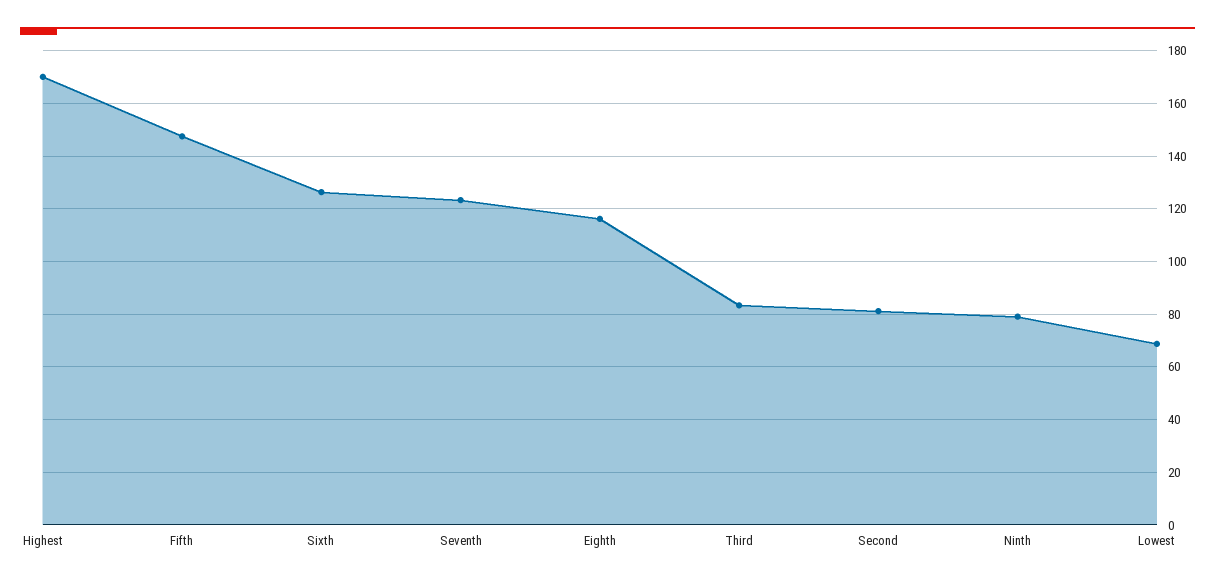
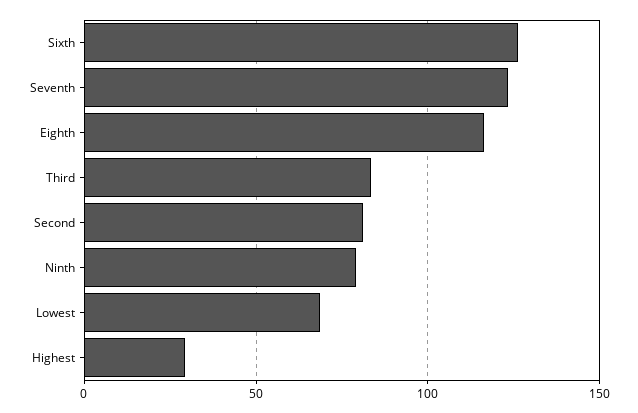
  {
-   "Highest": 170,
+   "Highest": 30,
-   "Fifth": 147.5,
    "Sixth": 127.5,
    "Seventh": 122.5,
    "Eighth": 115,
    "Third": 82.5,
    "Second": 80,
    "Ninth": 80,
    "Lowest": 67.5
  }

